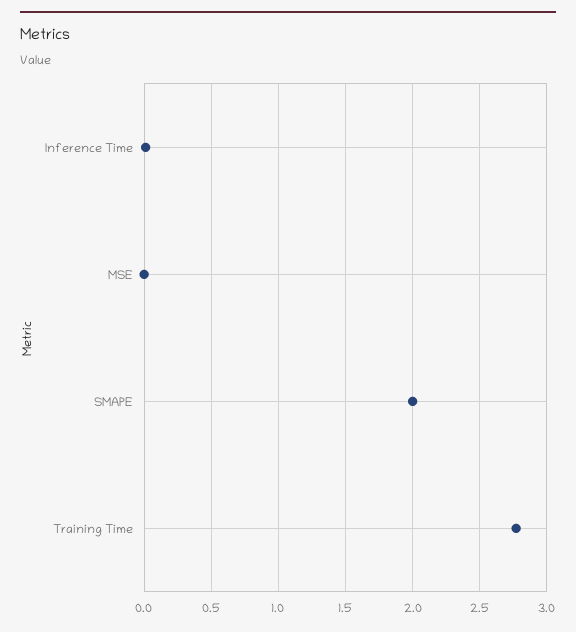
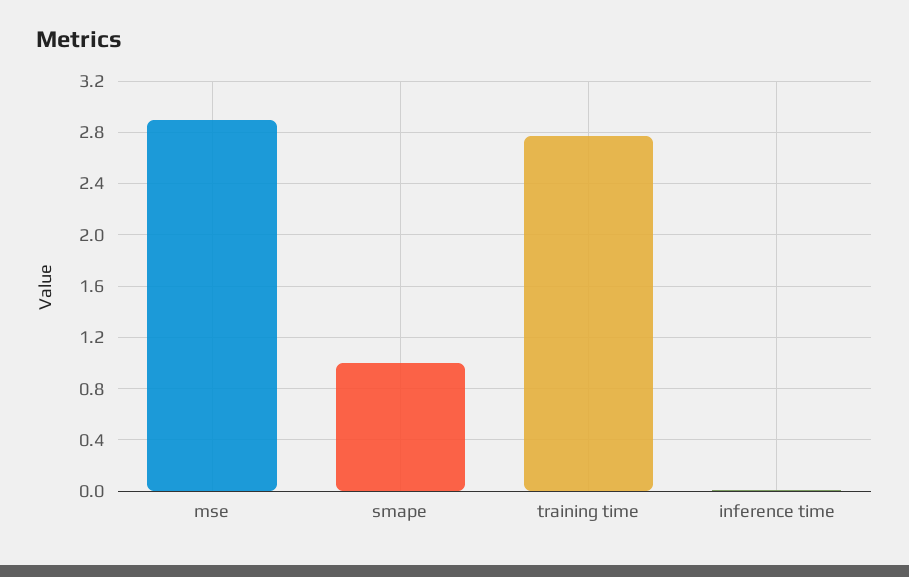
  {
    "Inference Time": 0,
-   "MSE": 0,
+   "MSE": 2.9,
-   "SMAPE": 2,
+   "SMAPE": 1,
    "Training Time": 2.75
  }

